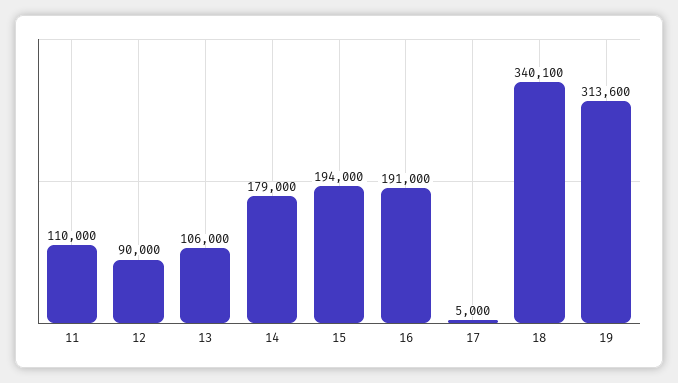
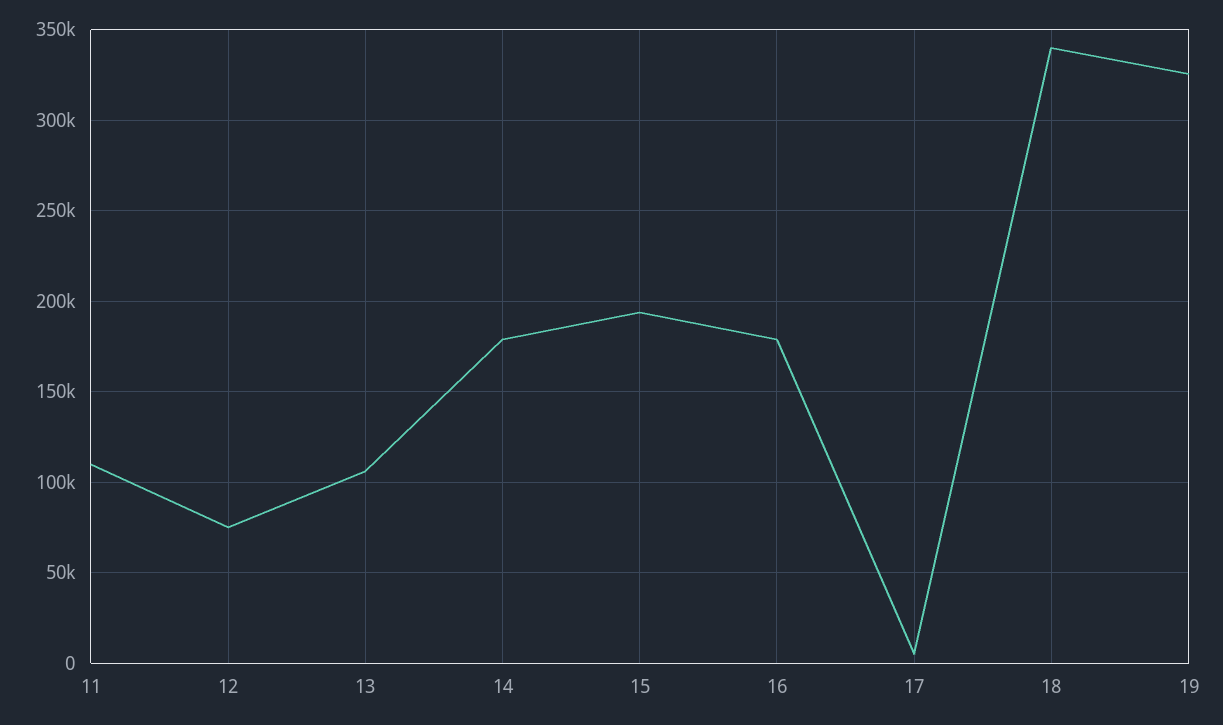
  {
    "11": 110000,
-   "12": 90000,
+   "12": 75000,
    "13": 106000,
    "14": 179000,
    "15": 194000,
-   "16": 191000,
+   "16": 180000,
    "17": 5000,
    "18": 340100,
-   "19": 313600
+   "19": 325000
  }

